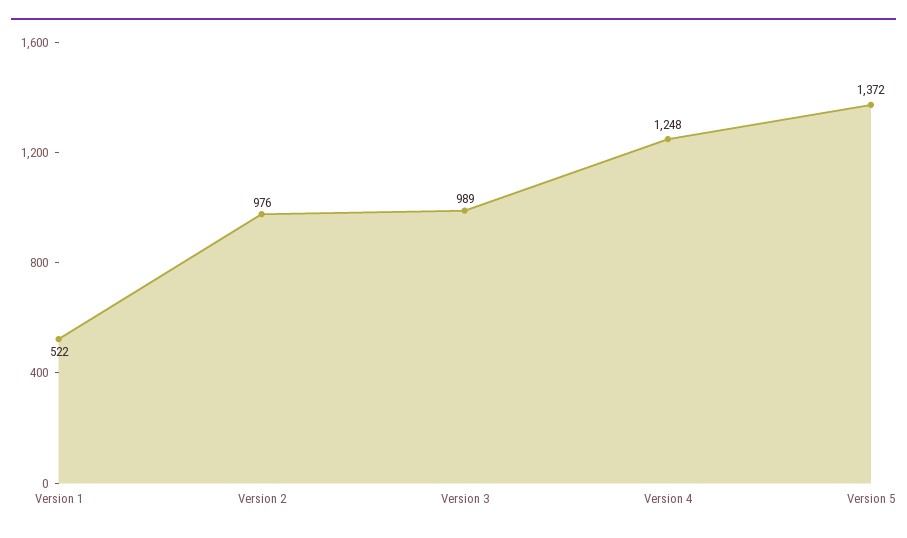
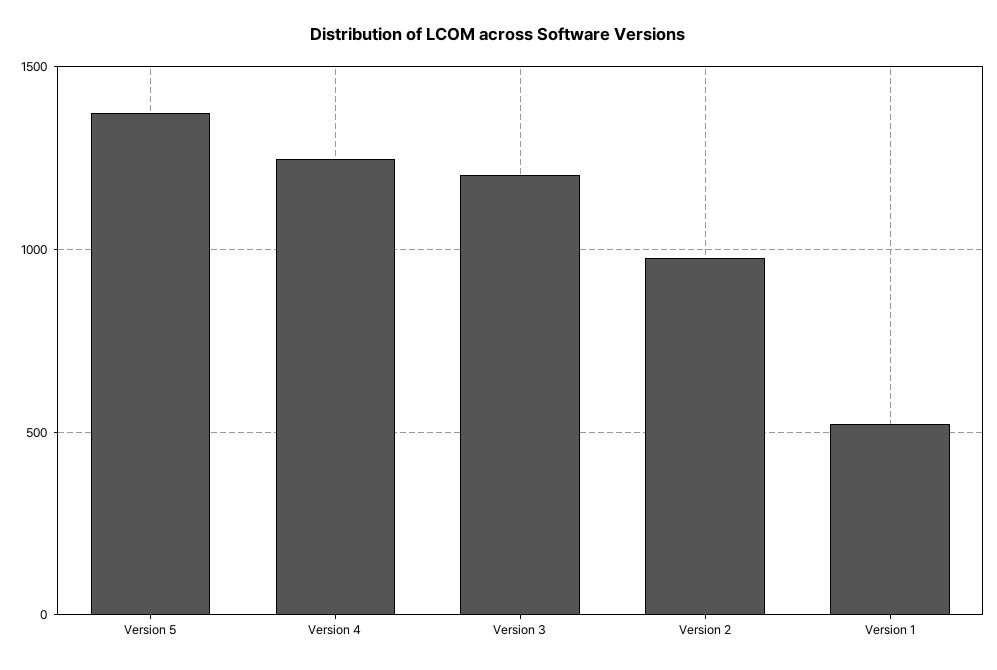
  {
    "Version 1": 522,
    "Version 2": 976,
-   "Version 3": 989,
+   "Version 3": 1200,
    "Version 4": 1248,
    "Version 5": 1372
  }

